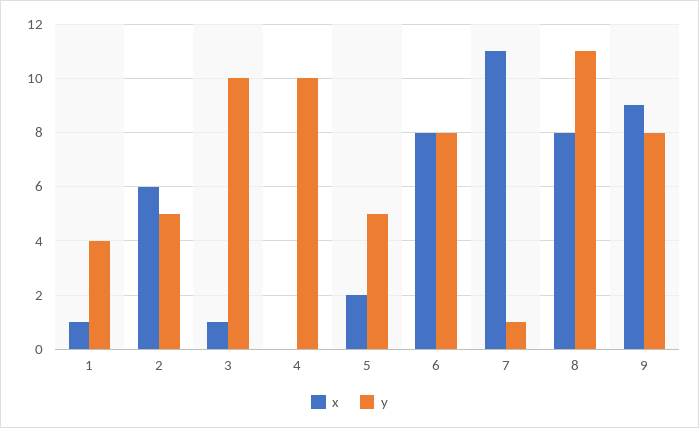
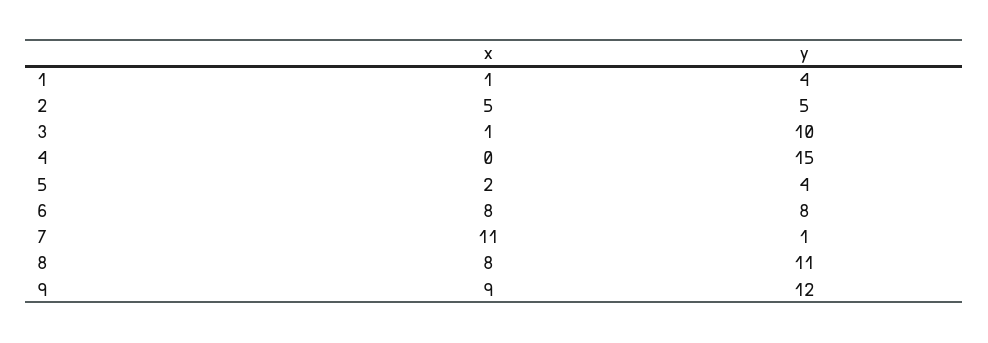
  {
    "x": {
      "1": 1,
-     "2": 6,
+     "2": 5,
      "3": 1,
      "4": 0,
      "5": 2,
      "6": 8,
      "7": 11,
      "8": 8,
      "9": 9
    },
    "y": {
      "1": 4,
      "2": 5,
      "3": 10,
-     "4": 10,
+     "4": 15,
-     "5": 5,
+     "5": 4,
      "6": 8,
      "7": 1,
      "8": 11,
-     "9": 8
+     "9": 12
    }
  }

